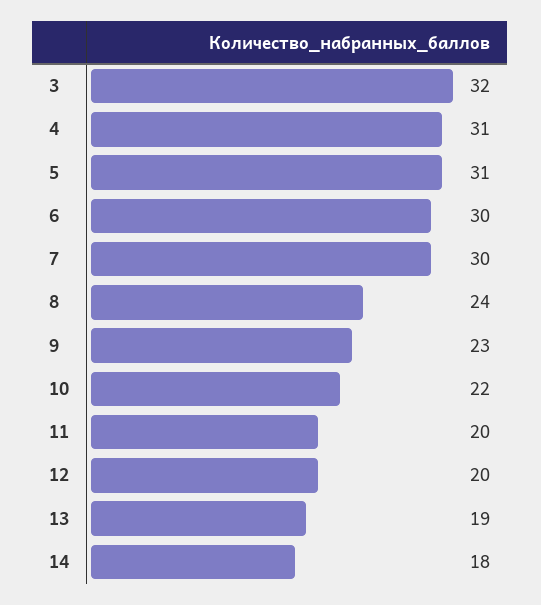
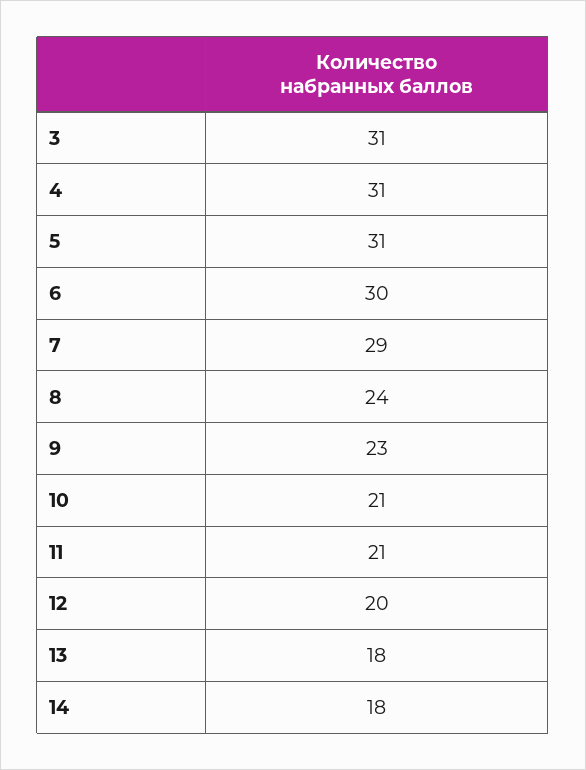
  {
-   "3": 32,
+   "3": 31,
    "4": 31,
    "5": 31,
    "6": 30,
-   "7": 30,
+   "7": 29,
    "8": 24,
    "9": 23,
-   "10": 22,
+   "10": 21,
-   "11": 20,
+   "11": 21,
    "12": 20,
-   "13": 19,
+   "13": 18,
    "14": 18
  }

